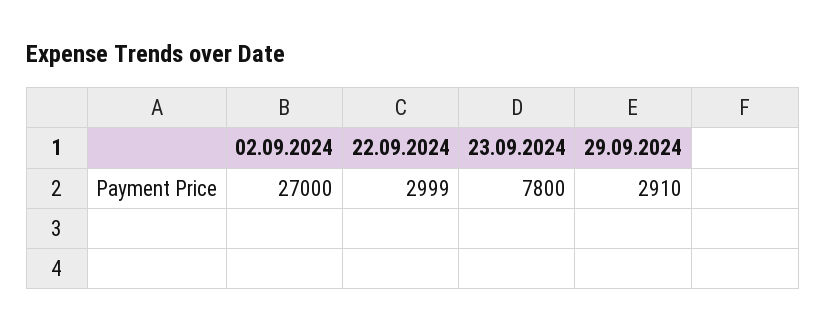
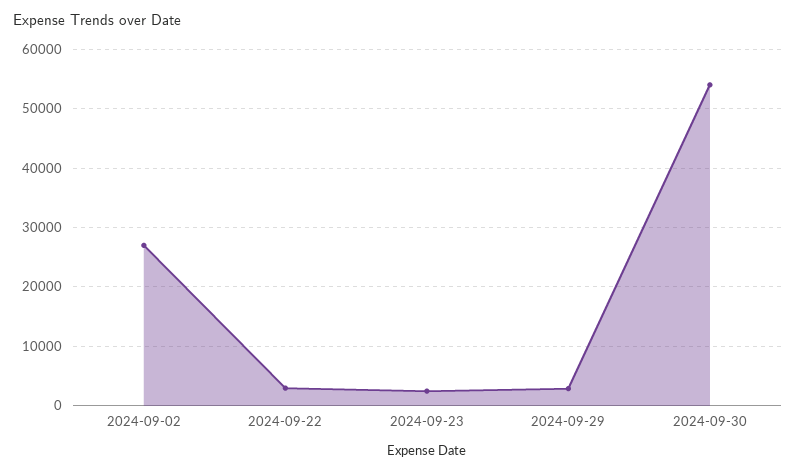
  {
    "02.09.2024": 27000,
    "22.09.2024": 2999,
-   "23.09.2024": 7800,
+   "23.09.2024": 2000,
-   "29.09.2024": 2910
+   "29.09.2024": 2910,
+   "2024-09-30": 54000
  }

